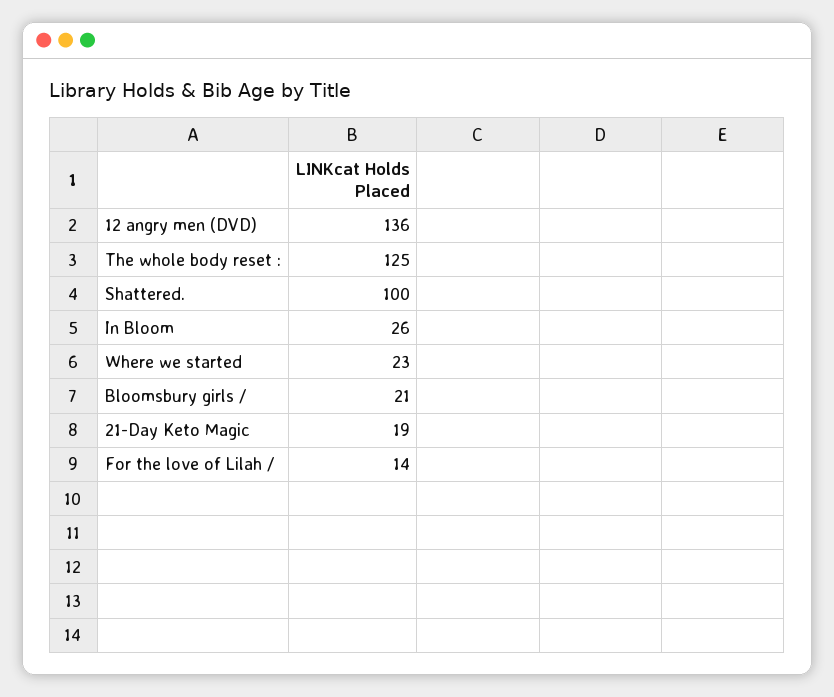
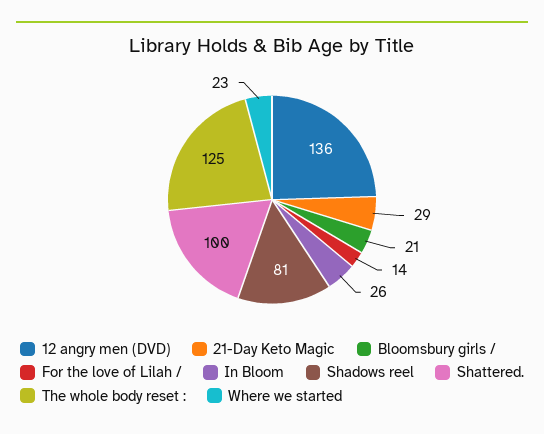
  {
    "12 angry men (DVD)": 136,
    "The whole body reset :": 125,
    "Shattered.": 100,
    "In Bloom": 26,
    "Where we started": 23,
    "Bloomsbury girls /": 21,
-   "21-Day Keto Magic": 19,
+   "21-Day Keto Magic": 29,
-   "For the love of Lilah /": 14
+   "For the love of Lilah /": 14,
+   "Shadows reel": 81
  }

